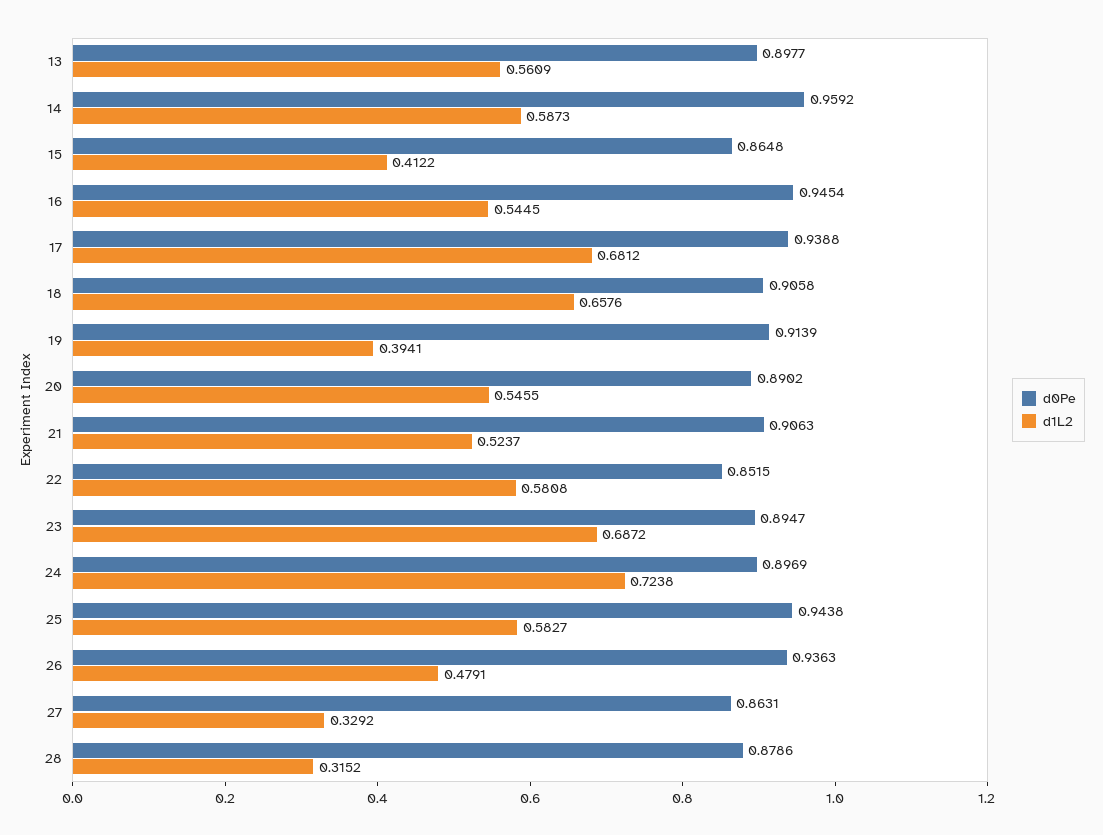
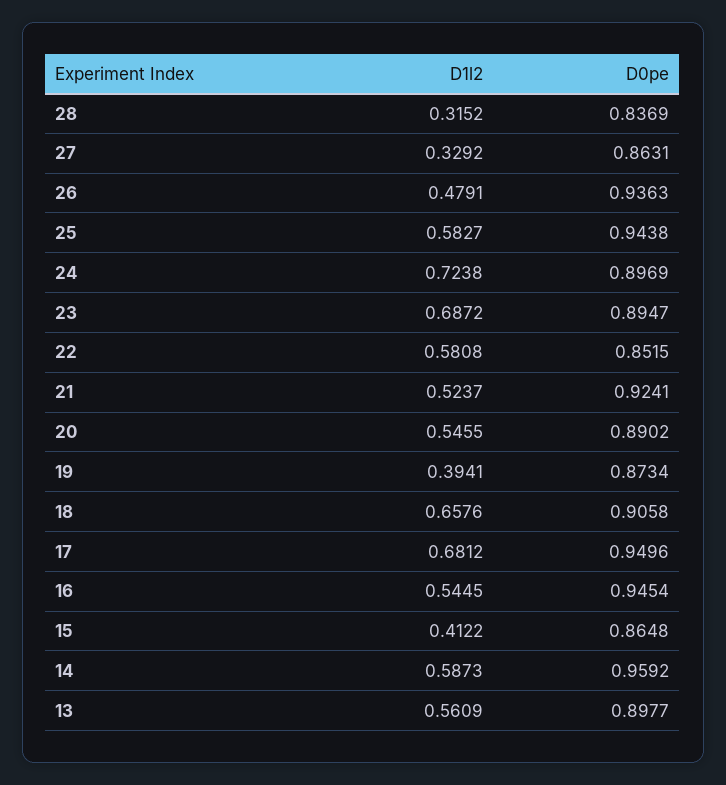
  {
    "d0Pe": {
      "13": 0.8977,
      "14": 0.9592,
      "15": 0.8648,
      "16": 0.9454,
-     "17": 0.9388,
+     "17": 0.9496,
      "18": 0.9058,
-     "19": 0.9139,
+     "19": 0.8734,
      "20": 0.8902,
-     "21": 0.9063,
+     "21": 0.9241,
      "22": 0.8515,
      "23": 0.8947,
      "24": 0.8969,
      "25": 0.9438,
      "26": 0.9363,
      "27": 0.8631,
-     "28": 0.8786
+     "28": 0.8369
    },
    "d1L2": {
      "13": 0.5609,
      "14": 0.5873,
      "15": 0.4122,
      "16": 0.5445,
      "17": 0.6812,
      "18": 0.6576,
      "19": 0.3941,
      "20": 0.5455,
      "21": 0.5237,
      "22": 0.5808,
      "23": 0.6872,
      "24": 0.7238,
      "25": 0.5827,
      "26": 0.4791,
      "27": 0.3292,
      "28": 0.3152
    }
  }

